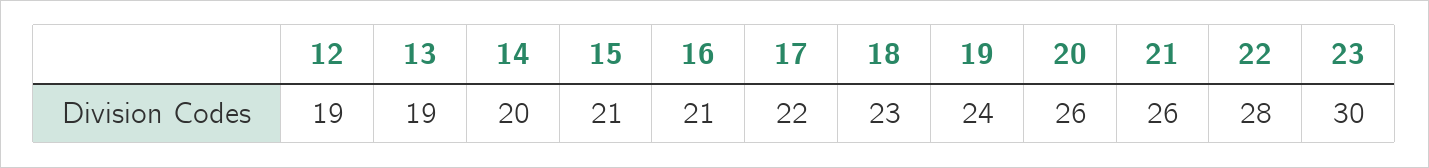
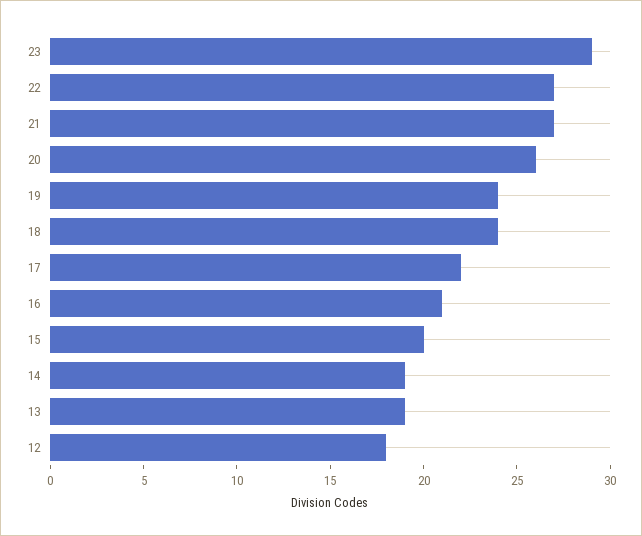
  {
-   "12": 19,
+   "12": 18,
    "13": 19,
-   "14": 20,
+   "14": 19,
-   "15": 21,
+   "15": 20,
    "16": 21,
    "17": 22,
-   "18": 23,
+   "18": 24,
    "19": 24,
    "20": 26,
-   "21": 26,
+   "21": 27,
-   "22": 28,
+   "22": 27,
-   "23": 30
+   "23": 29
  }

